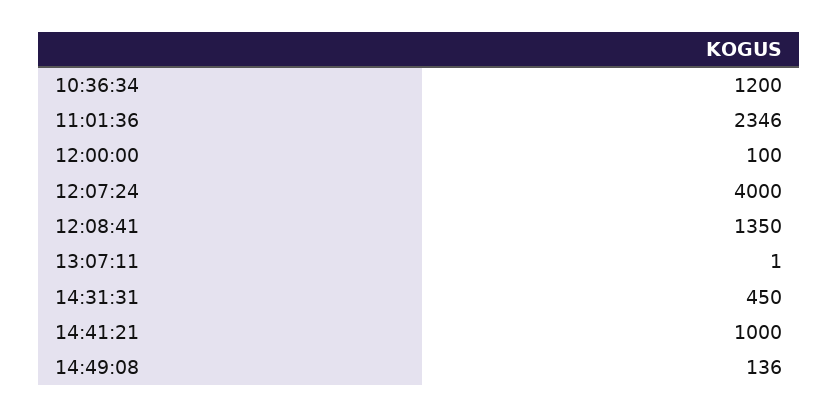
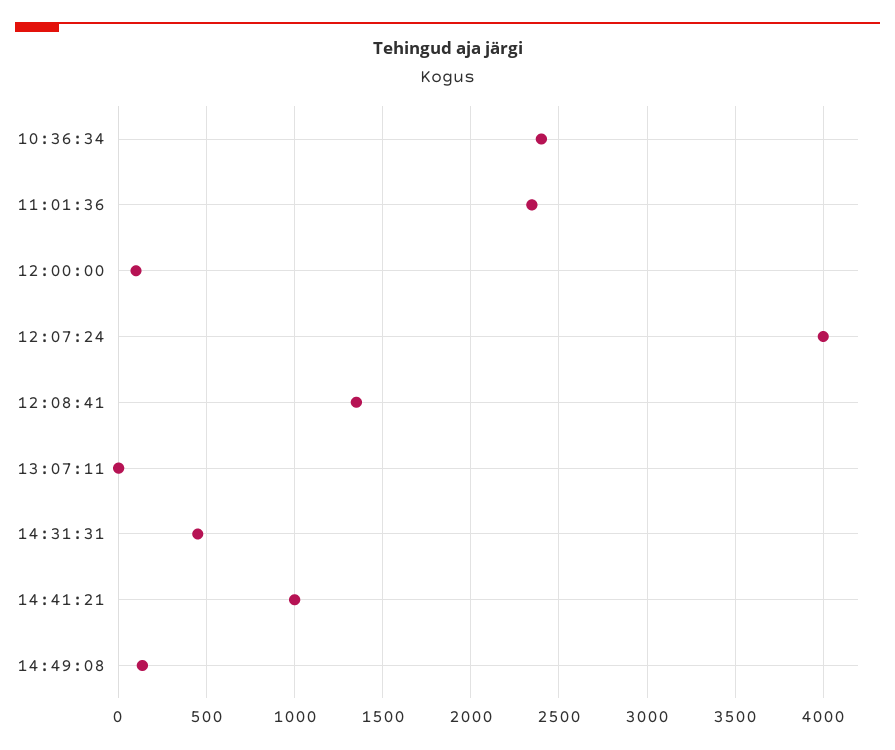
  {
-   "10:36:34": 1200,
+   "10:36:34": 2400,
    "11:01:36": 2346,
    "12:00:00": 100,
    "12:07:24": 4000,
    "12:08:41": 1350,
    "13:07:11": 1,
    "14:31:31": 450,
    "14:41:21": 1000,
    "14:49:08": 136
  }

